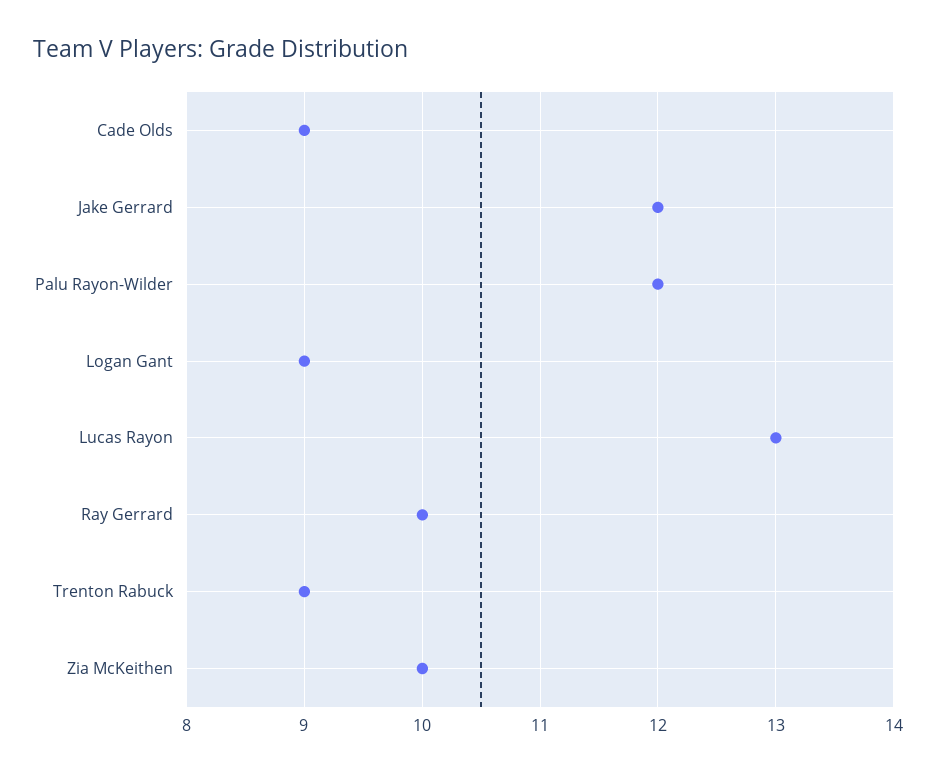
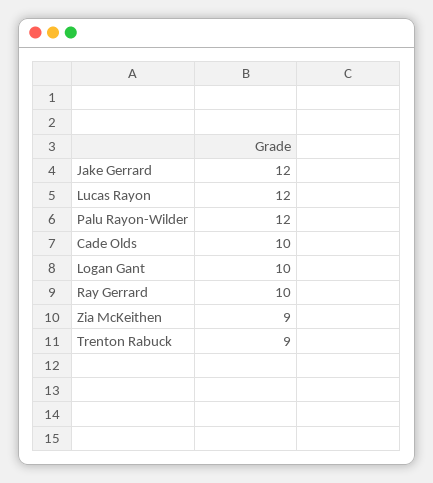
  {
-   "Cade Olds": 9,
+   "Cade Olds": 10,
    "Jake Gerrard": 12,
    "Palu Rayon-Wilder": 12,
-   "Logan Gant": 9,
+   "Logan Gant": 10,
-   "Lucas Rayon": 13,
+   "Lucas Rayon": 12,
    "Ray Gerrard": 10,
    "Trenton Rabuck": 9,
-   "Zia McKeithen": 10
+   "Zia McKeithen": 9
  }

